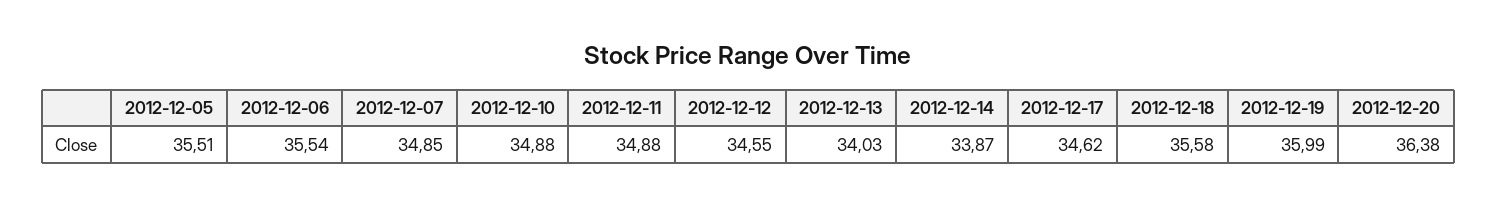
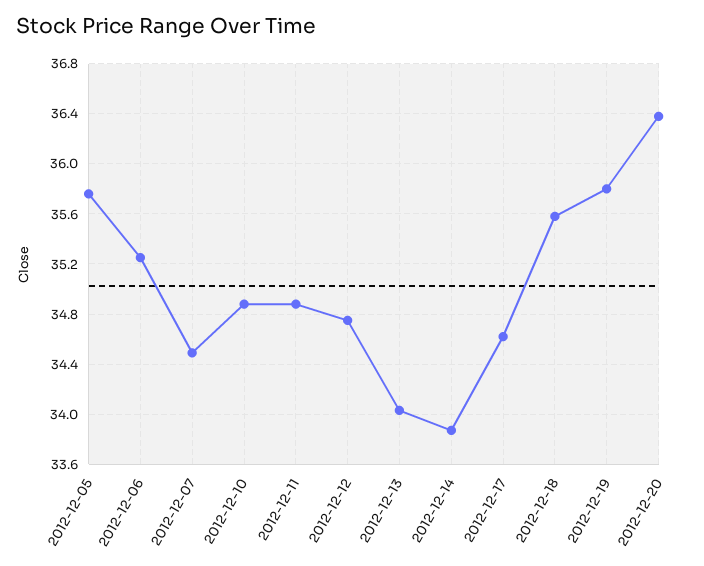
  {
-   "2012-12-05": 35.51,
+   "2012-12-05": 35.75,
-   "2012-12-06": 35.54,
+   "2012-12-06": 35.25,
-   "2012-12-07": 34.85,
+   "2012-12-07": 34.5,
    "2012-12-10": 34.88,
    "2012-12-11": 34.88,
-   "2012-12-12": 34.55,
+   "2012-12-12": 34.75,
    "2012-12-13": 34.03,
    "2012-12-14": 33.87,
    "2012-12-17": 34.62,
    "2012-12-18": 35.58,
-   "2012-12-19": 35.99,
+   "2012-12-19": 35.8,
    "2012-12-20": 36.38
  }

